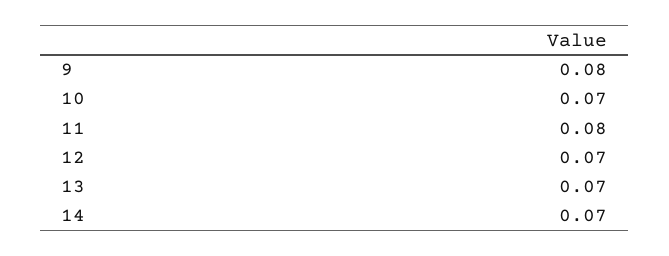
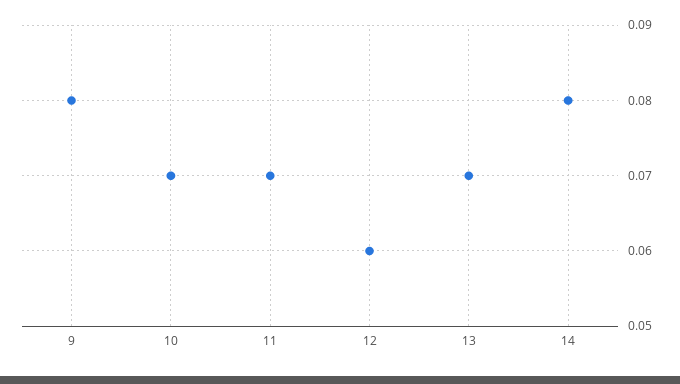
  {
    "9": 0.08,
    "10": 0.07,
-   "11": 0.08,
+   "11": 0.07,
-   "12": 0.07,
+   "12": 0.06,
    "13": 0.07,
-   "14": 0.07
+   "14": 0.08
  }

